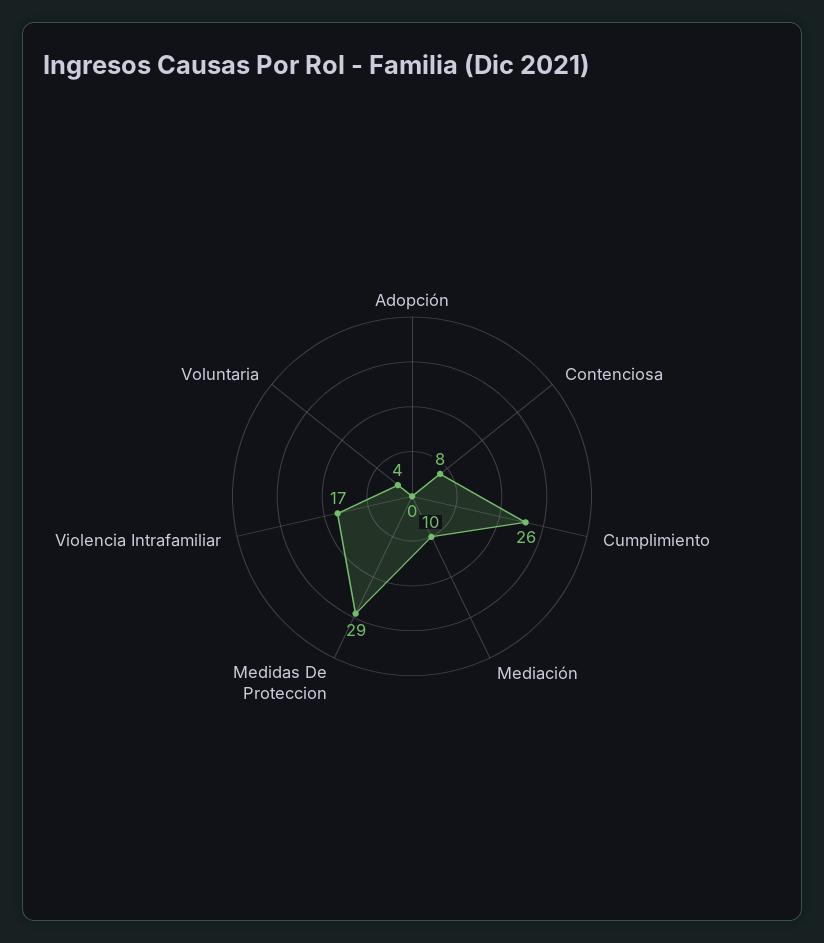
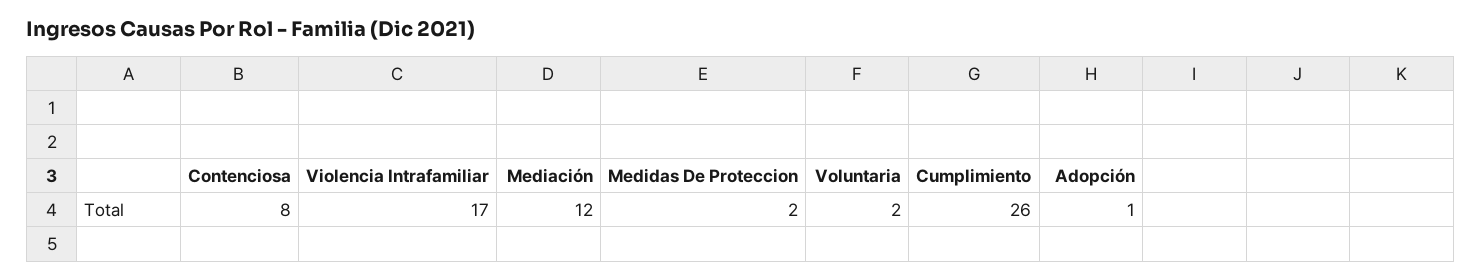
  {
-   "Adopción": 0,
+   "Adopción": 1,
    "Contenciosa": 8,
    "Cumplimiento": 26,
-   "Mediación": 10,
+   "Mediación": 12,
-   "Medidas De Proteccion": 29,
+   "Medidas De Proteccion": 2,
    "Violencia Intrafamiliar": 17,
-   "Voluntaria": 4
+   "Voluntaria": 2
  }

